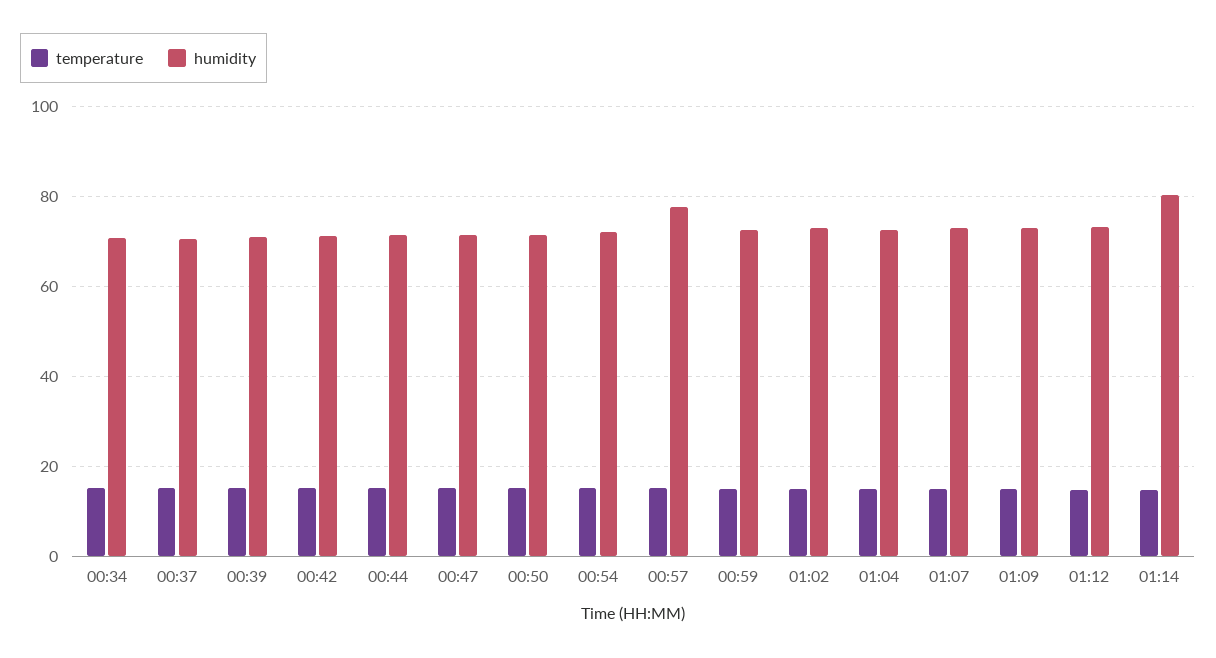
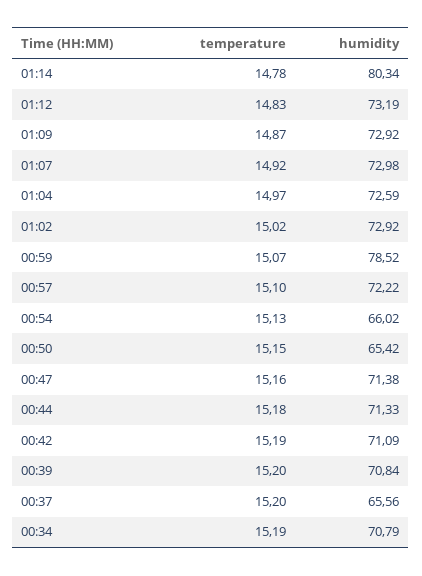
  {
    "temperature": {
      "00:34": 15.19,
      "00:37": 15.2,
      "00:39": 15.2,
      "00:42": 15.19,
      "00:44": 15.18,
      "00:47": 15.16,
      "00:50": 15.15,
      "00:54": 15.13,
      "00:57": 15.1,
      "00:59": 15.07,
      "01:02": 15.02,
      "01:04": 14.97,
      "01:07": 14.92,
      "01:09": 14.87,
      "01:12": 14.83,
      "01:14": 14.78
    },
    "humidity": {
      "00:34": 70.79,
-     "00:37": 70,
+     "00:37": 65.56,
      "00:39": 70.84,
      "00:42": 71.09,
      "00:44": 71.33,
      "00:47": 71.38,
-     "00:50": 72,
+     "00:50": 65.42,
-     "00:54": 72,
+     "00:54": 66.02,
-     "00:57": 78,
+     "00:57": 72.22,
-     "00:59": 72,
+     "00:59": 78.52,
      "01:02": 72.92,
      "01:04": 72.59,
      "01:07": 72.98,
      "01:09": 72.92,
      "01:12": 73.19,
      "01:14": 80.34
    }
  }

